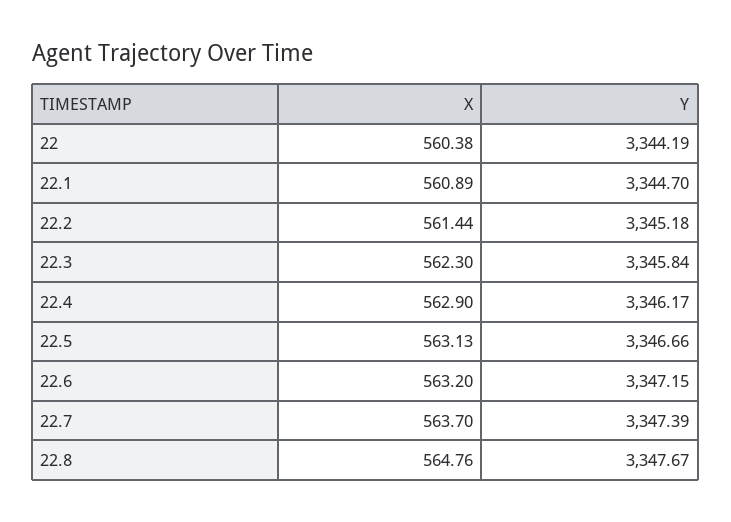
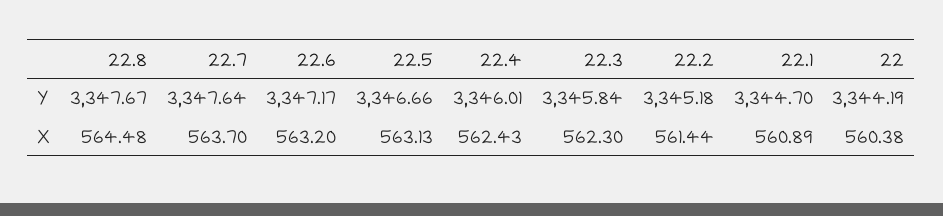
  {
    "X": {
      "22": 560.38,
      "22.1": 560.89,
      "22.2": 561.44,
      "22.3": 562.3,
-     "22.4": 562.9,
+     "22.4": 562.43,
      "22.5": 563.13,
      "22.6": 563.2,
      "22.7": 563.7,
-     "22.8": 564.76
+     "22.8": 564.48
    },
    "Y": {
      "22": 3344.19,
      "22.1": 3344.7,
      "22.2": 3345.18,
      "22.3": 3345.84,
-     "22.4": 3346.17,
+     "22.4": 3346.01,
      "22.5": 3346.66,
-     "22.6": 3347.15,
+     "22.6": 3347.17,
-     "22.7": 3347.39,
+     "22.7": 3347.64,
      "22.8": 3347.67
    }
  }

